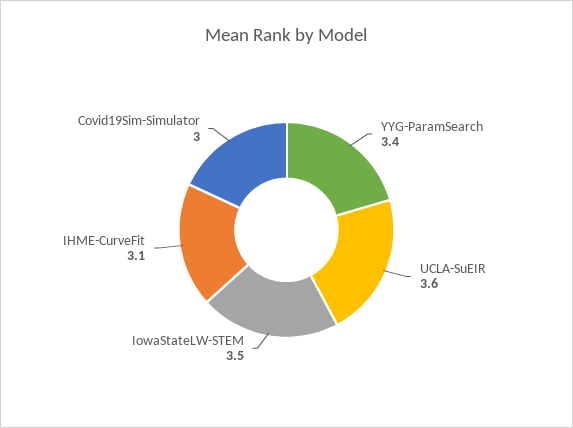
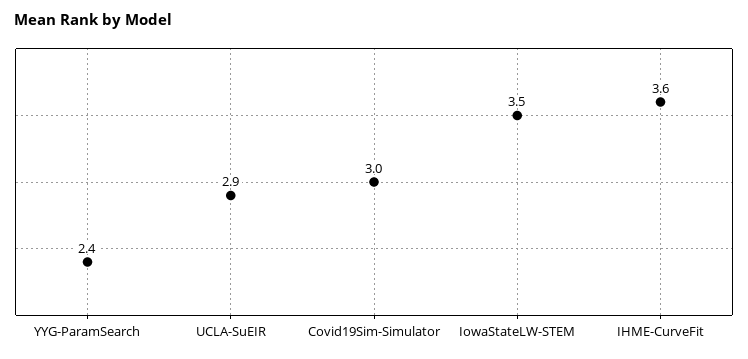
  {
-   "YYG-ParamSearch": 3.4,
+   "YYG-ParamSearch": 2.4,
-   "UCLA-SuEIR": 3.6,
+   "UCLA-SuEIR": 2.9,
    "IowaStateLW-STEM": 3.5,
-   "IHME-CurveFit": 3.1,
+   "IHME-CurveFit": 3.6,
    "Covid19Sim-Simulator": 3
  }

